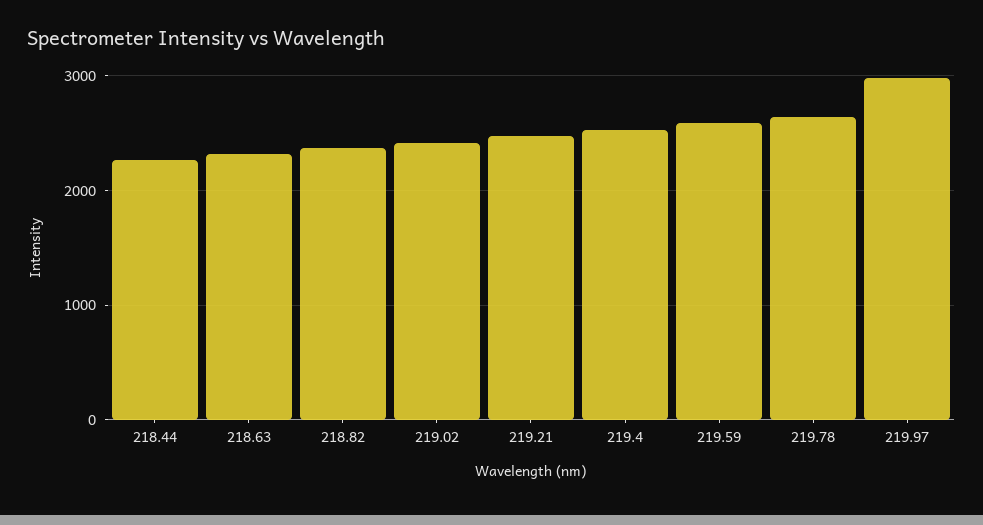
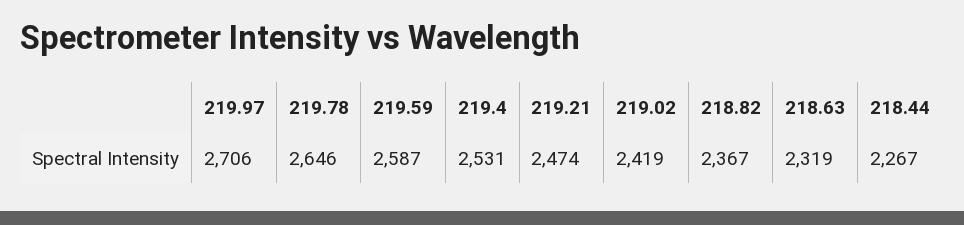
  {
    "218.44": 2267,
    "218.63": 2319,
    "218.82": 2367,
    "219.02": 2419,
    "219.21": 2474,
    "219.4": 2531,
    "219.59": 2587,
    "219.78": 2646,
-   "219.97": 3000
+   "219.97": 2706
  }

